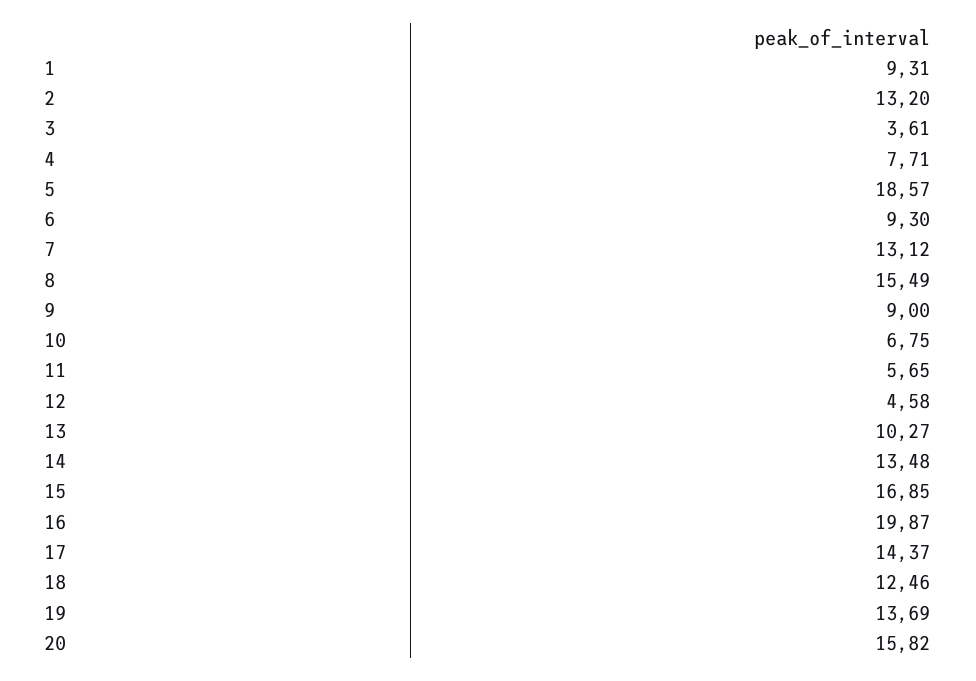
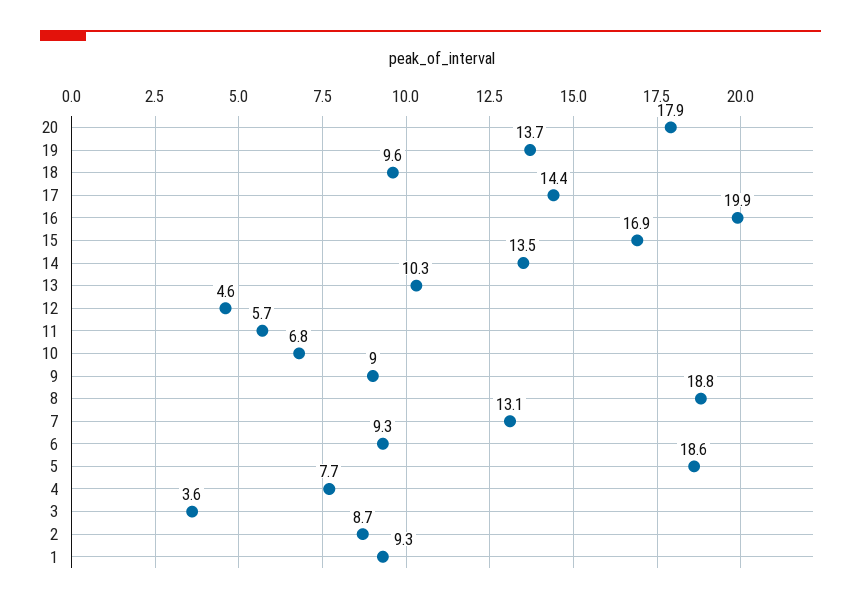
  {
    "1": 9.31,
-   "2": 13.2,
+   "2": 8.7,
    "3": 3.61,
    "4": 7.71,
    "5": 18.57,
    "6": 9.3,
    "7": 13.12,
-   "8": 15.49,
+   "8": 18.8,
    "9": 9,
    "10": 6.75,
    "11": 5.65,
    "12": 4.58,
    "13": 10.27,
    "14": 13.48,
    "15": 16.85,
    "16": 19.87,
    "17": 14.37,
-   "18": 12.46,
+   "18": 9.6,
    "19": 13.69,
-   "20": 15.82
+   "20": 17.9
  }

